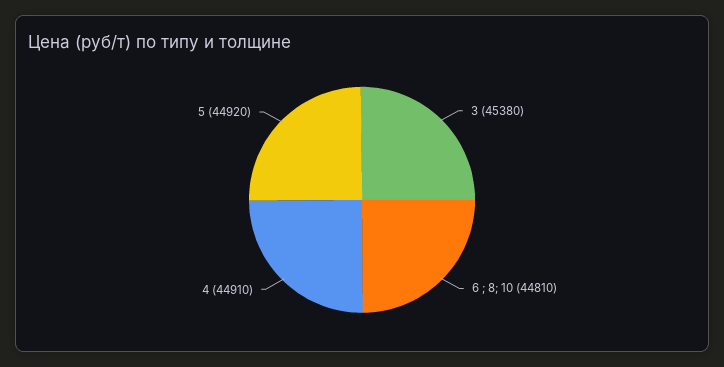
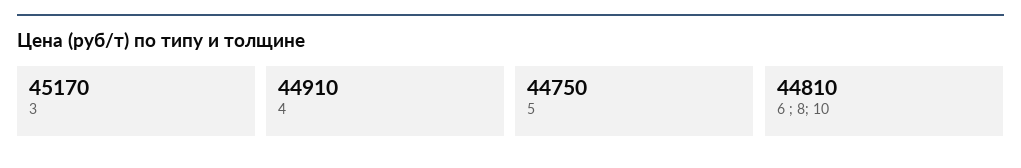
  {
-   "3": 45380,
+   "3": 45170,
    "6 ; 8; 10": 44810,
    "4": 44910,
-   "5": 44920
+   "5": 44750
  }

